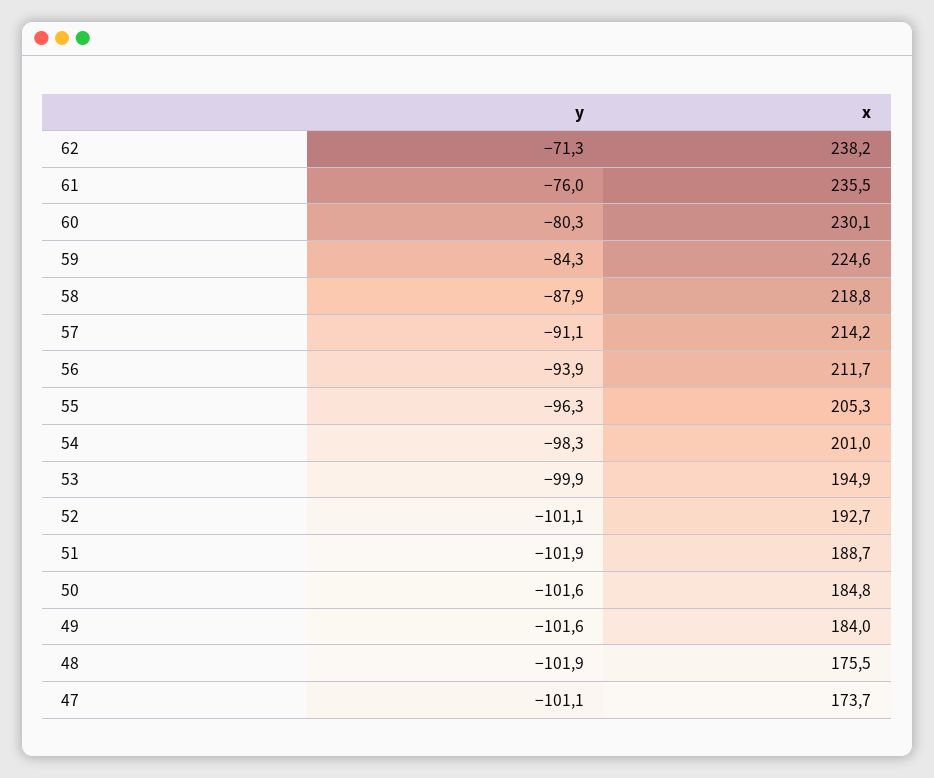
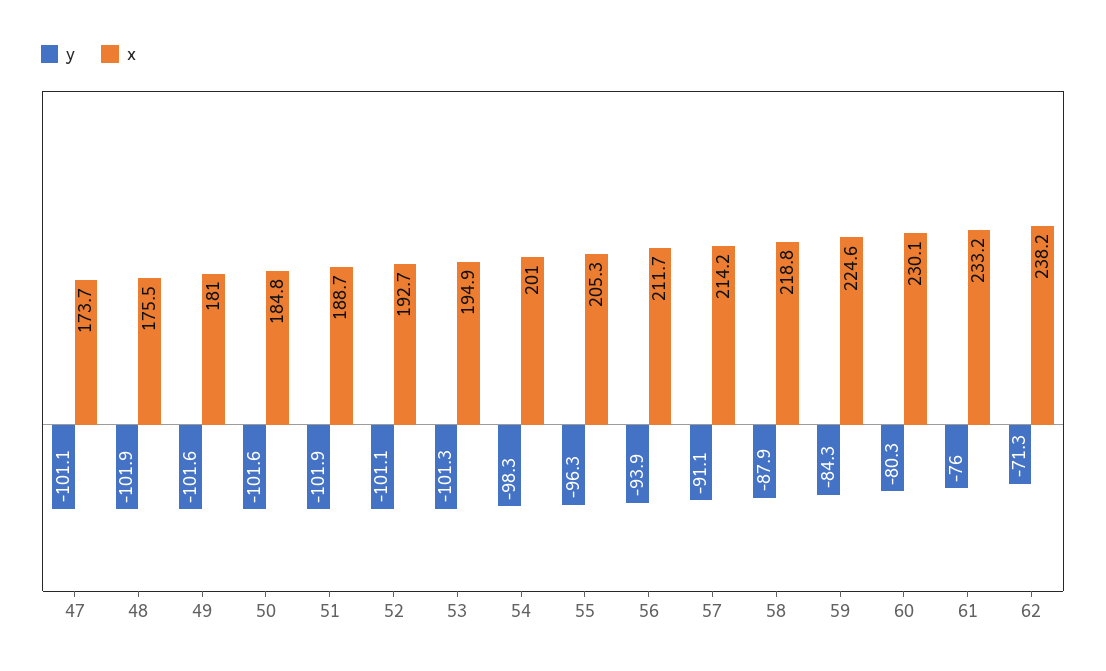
  {
    "y": {
      "62": -71.3,
      "61": -76,
      "60": -80.3,
      "59": -84.3,
      "58": -87.9,
      "57": -91.1,
      "56": -93.9,
      "55": -96.3,
      "54": -98.3,
-     "53": -99.9,
+     "53": -101.3,
      "52": -101.1,
      "51": -101.9,
      "50": -101.6,
      "49": -101.6,
      "48": -101.9,
      "47": -101.1
    },
    "x": {
      "62": 238.2,
-     "61": 235.5,
+     "61": 233.2,
      "60": 230.1,
      "59": 224.6,
      "58": 218.8,
      "57": 214.2,
      "56": 211.7,
      "55": 205.3,
      "54": 201,
      "53": 194.9,
      "52": 192.7,
      "51": 188.7,
      "50": 184.8,
-     "49": 184,
+     "49": 181,
      "48": 175.5,
      "47": 173.7
    }
  }

